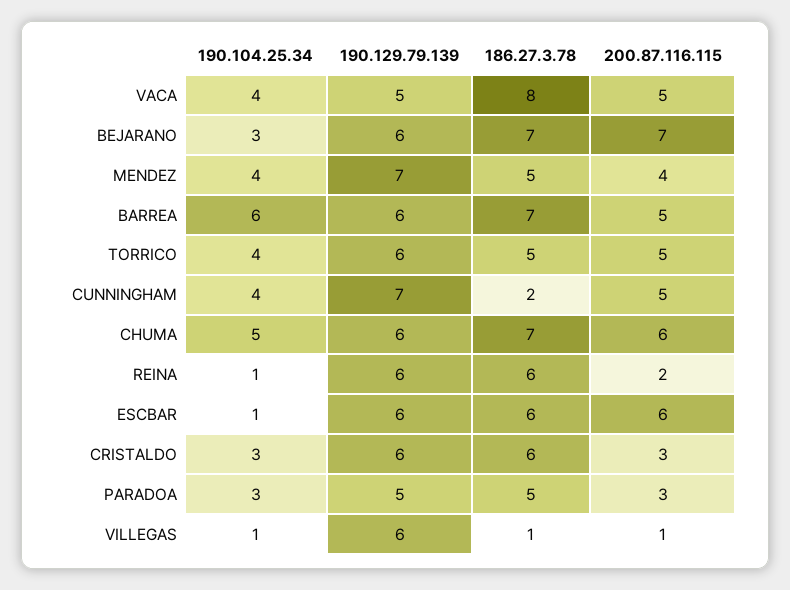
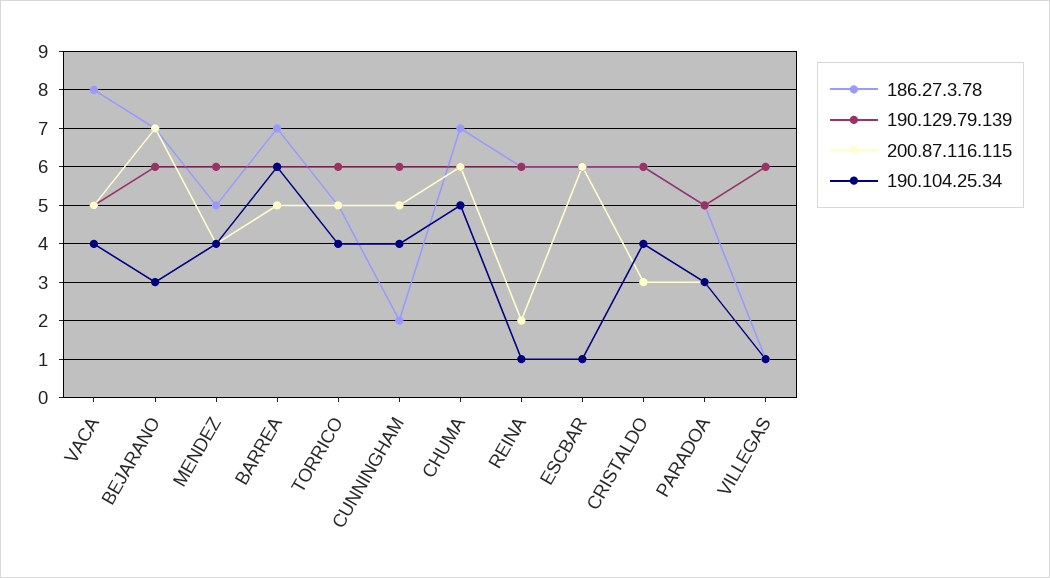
  {
    "190.104.25.34": {
      "VACA": 4,
      "BEJARANO": 3,
      "MENDEZ": 4,
      "BARREA": 6,
      "TORRICO": 4,
      "CUNNINGHAM": 4,
      "CHUMA": 5,
      "REINA": 1,
      "ESCBAR": 1,
-     "CRISTALDO": 3,
+     "CRISTALDO": 4,
      "PARADOA": 3,
      "VILLEGAS": 1
    },
    "190.129.79.139": {
      "VACA": 5,
      "BEJARANO": 6,
-     "MENDEZ": 7,
+     "MENDEZ": 6,
      "BARREA": 6,
      "TORRICO": 6,
-     "CUNNINGHAM": 7,
+     "CUNNINGHAM": 6,
      "CHUMA": 6,
      "REINA": 6,
      "ESCBAR": 6,
      "CRISTALDO": 6,
      "PARADOA": 5,
      "VILLEGAS": 6
    },
    "186.27.3.78": {
      "VACA": 8,
      "BEJARANO": 7,
      "MENDEZ": 5,
      "BARREA": 7,
      "TORRICO": 5,
      "CUNNINGHAM": 2,
      "CHUMA": 7,
      "REINA": 6,
      "ESCBAR": 6,
      "CRISTALDO": 6,
      "PARADOA": 5,
      "VILLEGAS": 1
    },
    "200.87.116.115": {
      "VACA": 5,
      "BEJARANO": 7,
      "MENDEZ": 4,
      "BARREA": 5,
      "TORRICO": 5,
      "CUNNINGHAM": 5,
      "CHUMA": 6,
      "REINA": 2,
      "ESCBAR": 6,
      "CRISTALDO": 3,
      "PARADOA": 3,
      "VILLEGAS": 1
    }
  }

